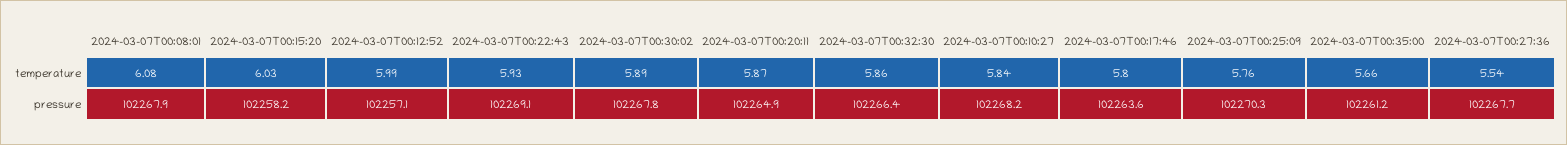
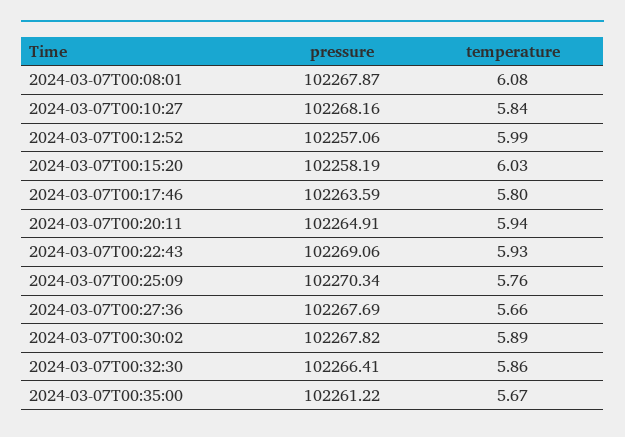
  {
    "2024-03-07T00:08:01": {
      "temperature": 6.08,
      "pressure": 102267.87
    },
    "2024-03-07T00:15:20": {
      "temperature": 6.03,
      "pressure": 102258.19
    },
    "2024-03-07T00:12:52": {
      "temperature": 5.99,
      "pressure": 102257.06
    },
    "2024-03-07T00:22:43": {
      "temperature": 5.93,
      "pressure": 102269.06
    },
    "2024-03-07T00:30:02": {
      "temperature": 5.89,
      "pressure": 102267.82
    },
    "2024-03-07T00:20:11": {
-     "temperature": 5.87,
+     "temperature": 5.94,
      "pressure": 102264.91
    },
    "2024-03-07T00:32:30": {
      "temperature": 5.86,
      "pressure": 102266.41
    },
    "2024-03-07T00:10:27": {
      "temperature": 5.84,
      "pressure": 102268.16
    },
    "2024-03-07T00:17:46": {
      "temperature": 5.8,
      "pressure": 102263.59
    },
    "2024-03-07T00:25:09": {
      "temperature": 5.76,
      "pressure": 102270.34
    },
    "2024-03-07T00:35:00": {
-     "temperature": 5.66,
+     "temperature": 5.67,
      "pressure": 102261.22
    },
    "2024-03-07T00:27:36": {
-     "temperature": 5.54,
+     "temperature": 5.66,
      "pressure": 102267.69
    }
  }

